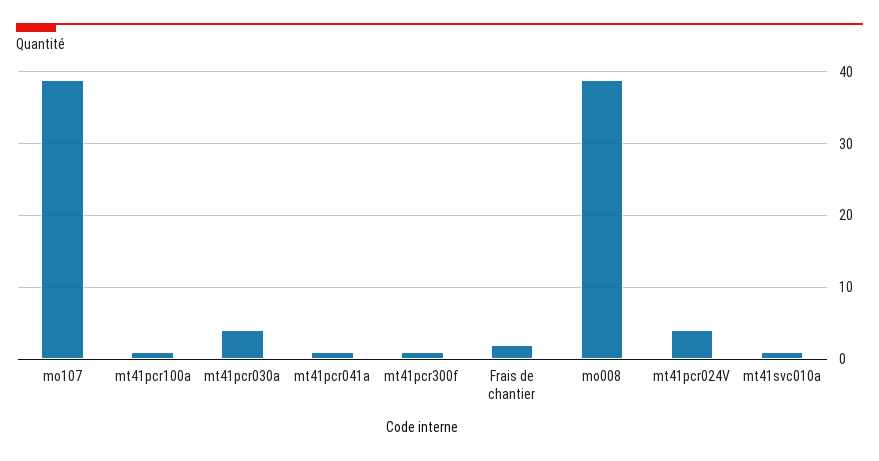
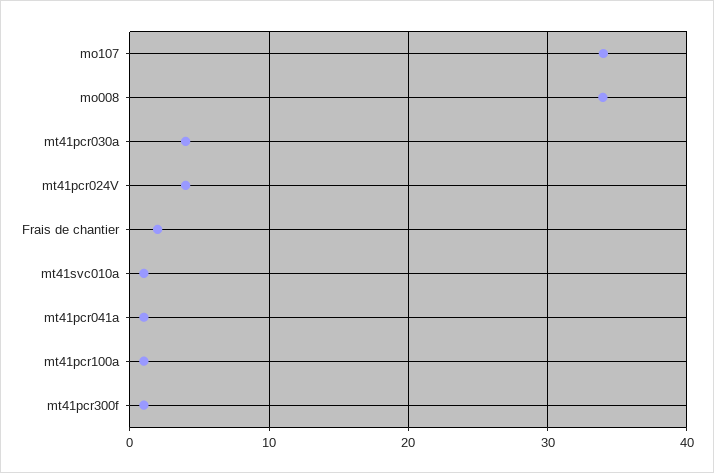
  {
-   "mo107": 39,
+   "mo107": 34,
    "mt41pcr100a": 1,
    "mt41pcr030a": 4,
    "mt41pcr041a": 1,
    "mt41pcr300f": 1,
    "Frais de chantier": 2,
-   "mo008": 39,
+   "mo008": 34,
    "mt41pcr024V": 4,
    "mt41svc010a": 1
  }

